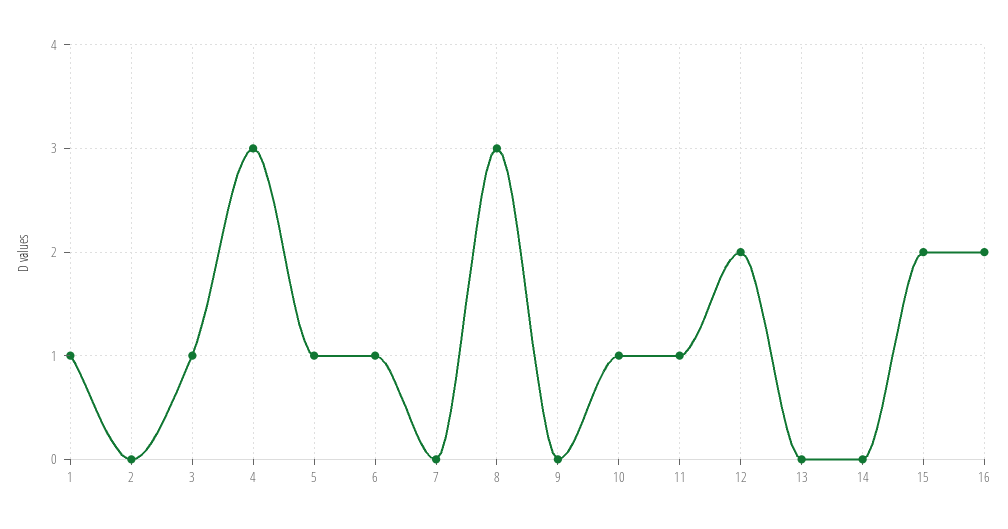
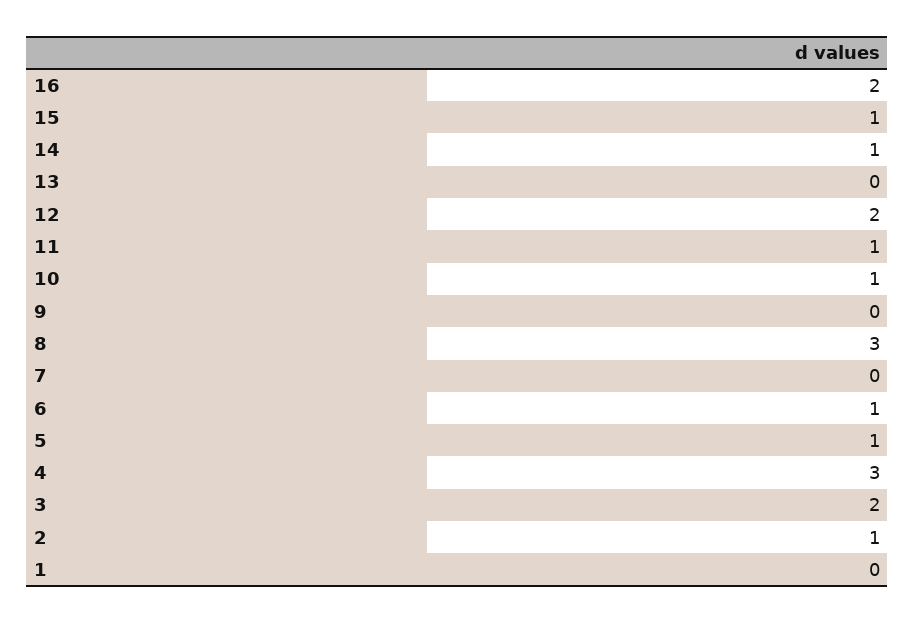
  {
-   "1": 1,
+   "1": 0,
-   "2": 0,
+   "2": 1,
-   "3": 1,
+   "3": 2,
    "4": 3,
    "5": 1,
    "6": 1,
    "7": 0,
    "8": 3,
    "9": 0,
    "10": 1,
    "11": 1,
    "12": 2,
    "13": 0,
-   "14": 0,
+   "14": 1,
-   "15": 2,
+   "15": 1,
    "16": 2
  }

